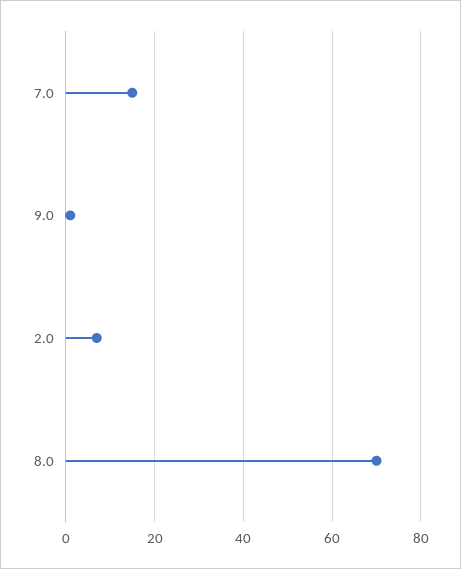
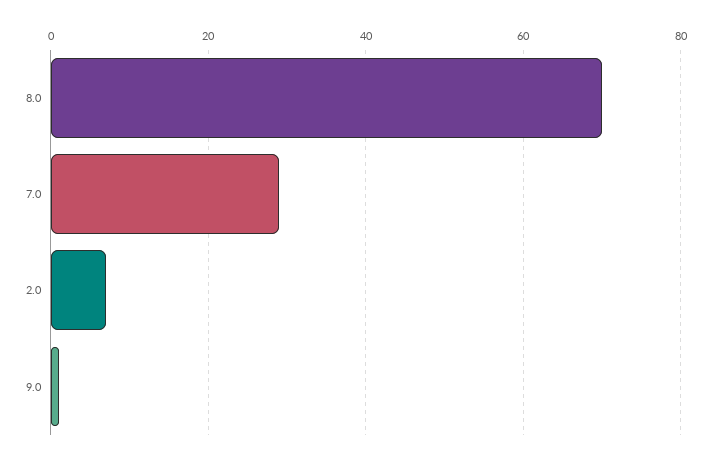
  {
-   "7.0": 15,
+   "7.0": 30,
    "9.0": 0,
    "2.0": 5,
    "8.0": 70
  }

